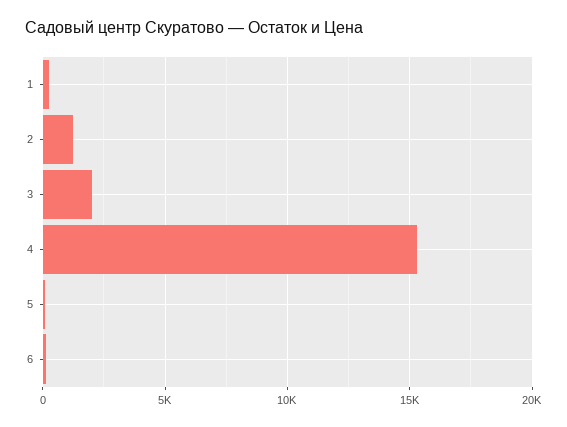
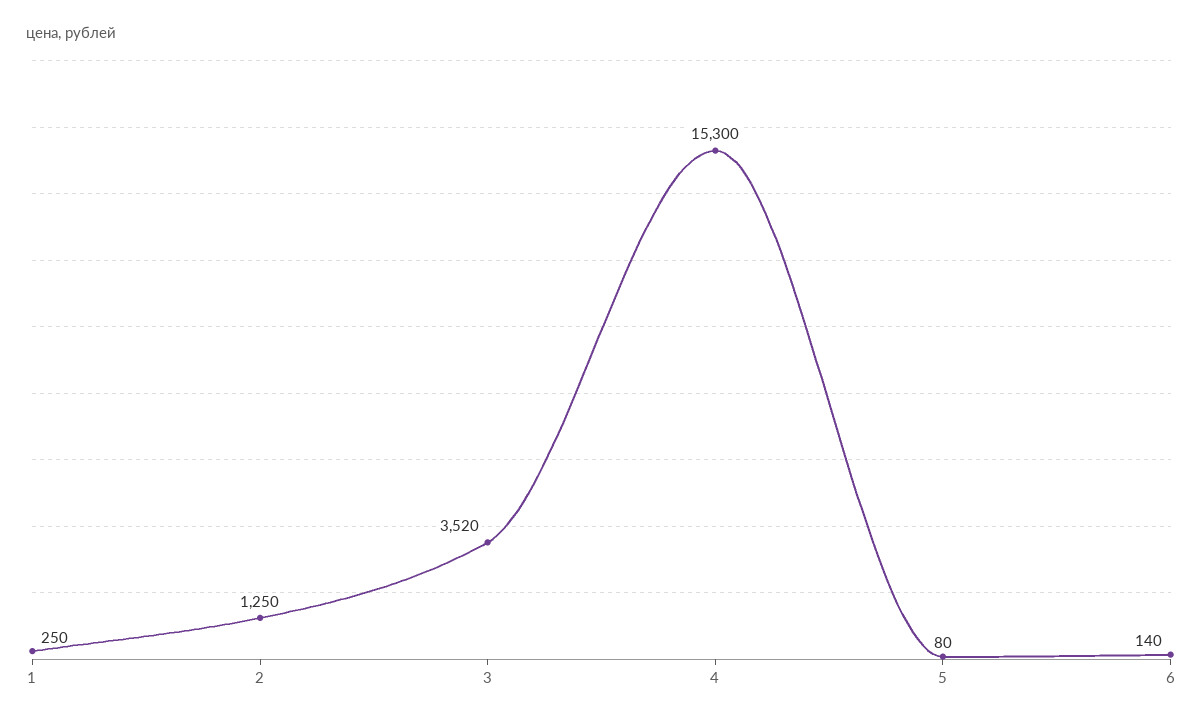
  {
    "1": 250,
    "2": 1250,
-   "3": 2000,
+   "3": 3520,
    "4": 15300,
    "5": 80,
    "6": 140
  }

